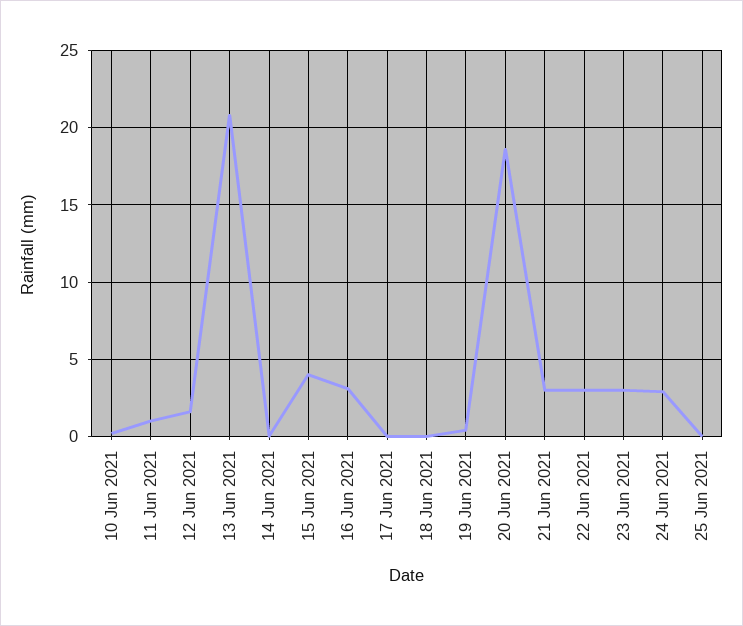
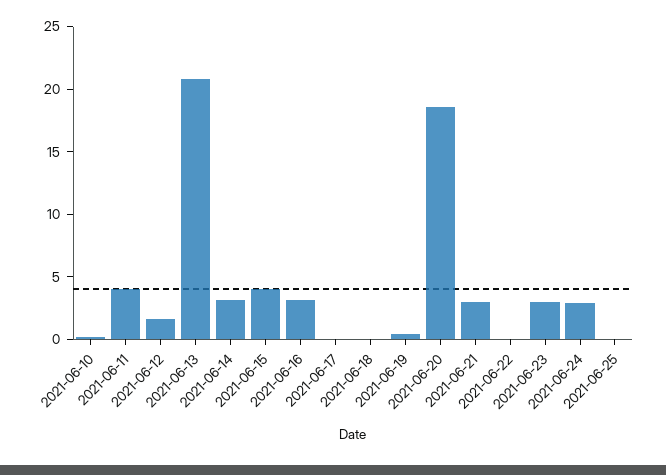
  {
    "10 Jun 2021": 0,
-   "11 Jun 2021": 1,
+   "11 Jun 2021": 4,
    "12 Jun 2021": 1.5,
    "13 Jun 2021": 21,
-   "14 Jun 2021": 0,
+   "14 Jun 2021": 3,
    "15 Jun 2021": 4,
    "16 Jun 2021": 3,
    "17 Jun 2021": 0,
    "18 Jun 2021": 0,
    "19 Jun 2021": 0.5,
    "20 Jun 2021": 18.5,
    "21 Jun 2021": 3,
-   "22 Jun 2021": 3,
+   "22 Jun 2021": 0,
    "23 Jun 2021": 3,
    "24 Jun 2021": 3,
    "25 Jun 2021": 0
  }

